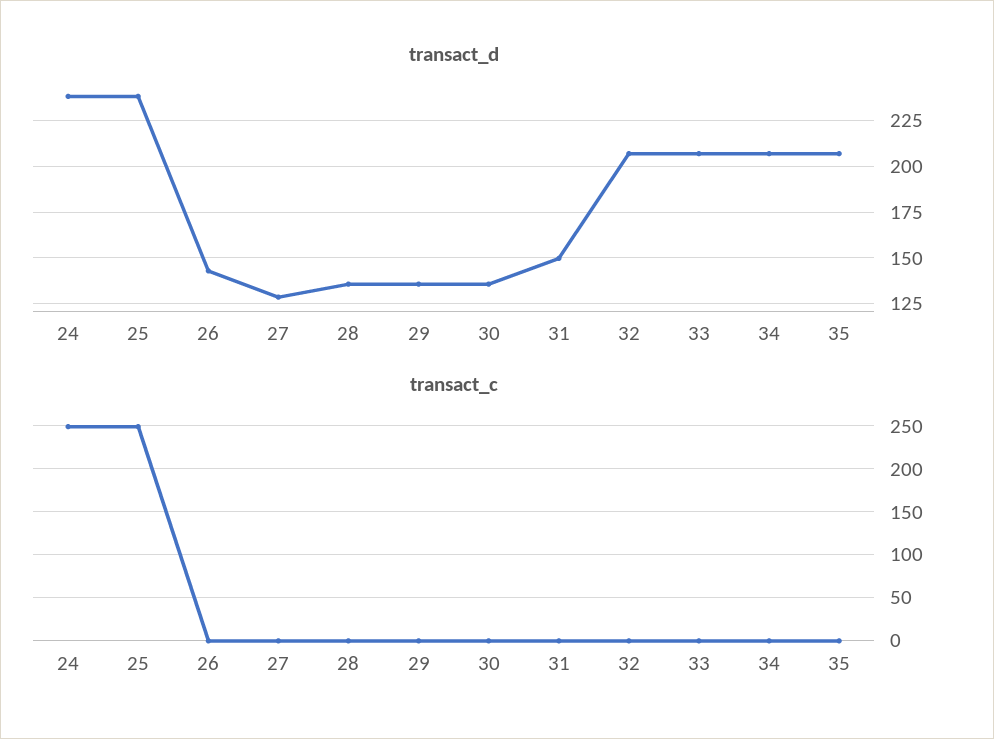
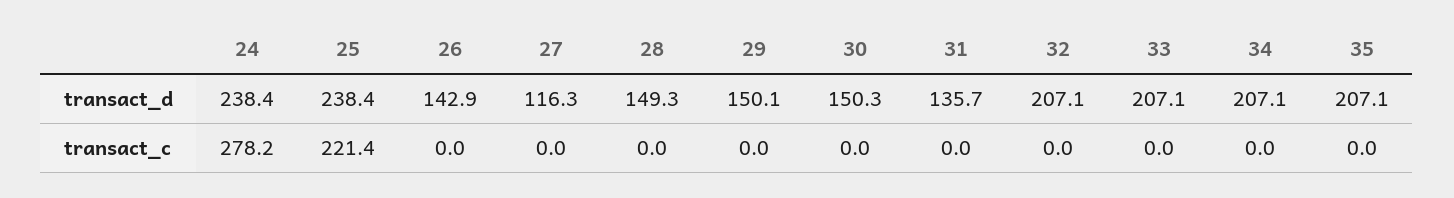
  {
    "transact_d": {
      "24": 238.4,
      "25": 238.4,
      "26": 142.9,
-     "27": 130,
+     "27": 116.3,
-     "28": 135,
+     "28": 149.3,
-     "29": 135,
+     "29": 150.1,
-     "30": 135,
+     "30": 150.3,
-     "31": 150,
+     "31": 135.7,
      "32": 207.1,
      "33": 207.1,
      "34": 207.1,
      "35": 207.1
    },
    "transact_c": {
-     "24": 250,
+     "24": 278.2,
-     "25": 250,
+     "25": 221.4,
      "26": 0,
      "27": 0,
      "28": 0,
      "29": 0,
      "30": 0,
      "31": 0,
      "32": 0,
      "33": 0,
      "34": 0,
      "35": 0
    }
  }

